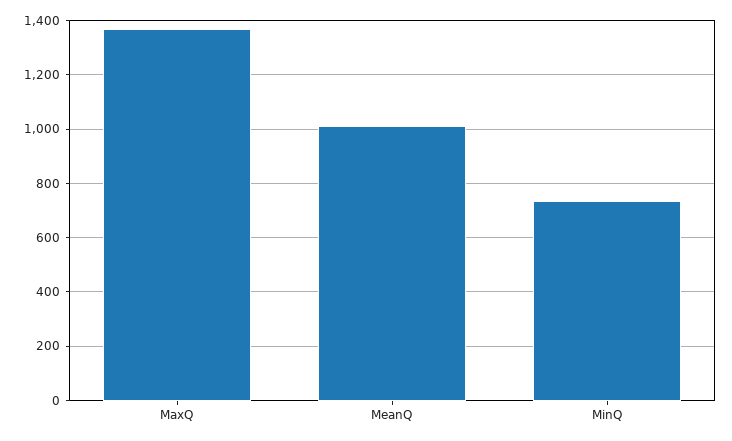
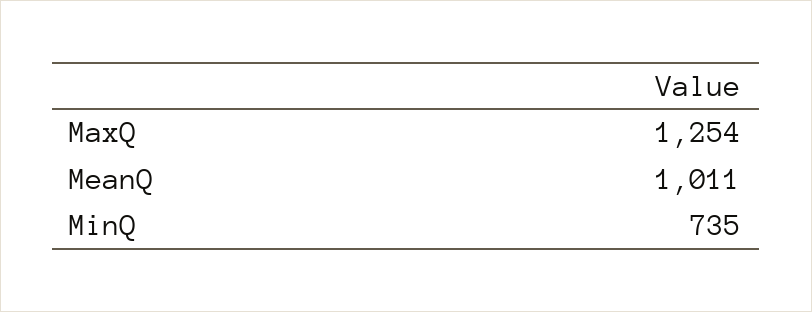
  {
-   "MaxQ": 1375,
+   "MaxQ": 1254,
    "MeanQ": 1011,
    "MinQ": 735
  }

